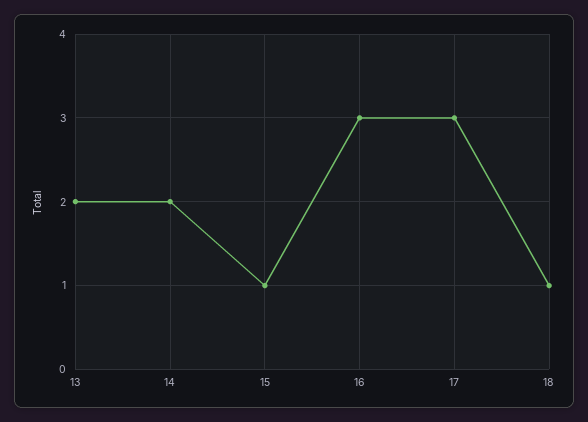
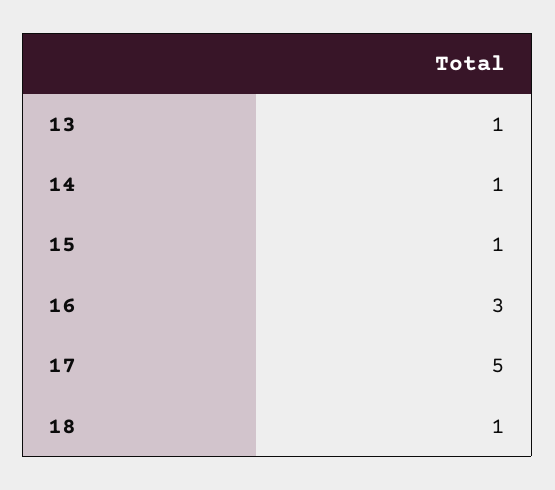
  {
-   "13": 2,
+   "13": 1,
-   "14": 2,
+   "14": 1,
    "15": 1,
    "16": 3,
-   "17": 3,
+   "17": 5,
    "18": 1
  }

